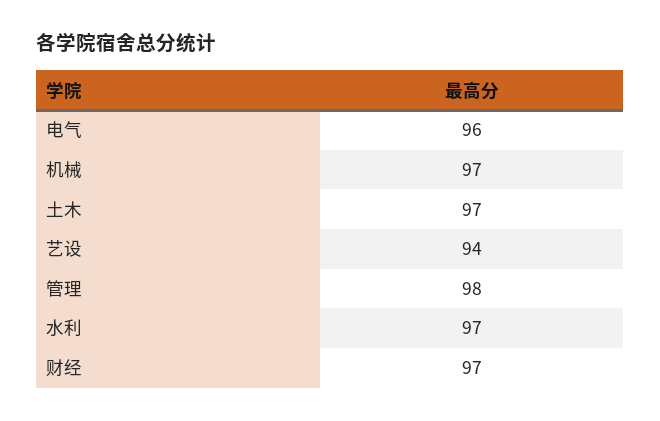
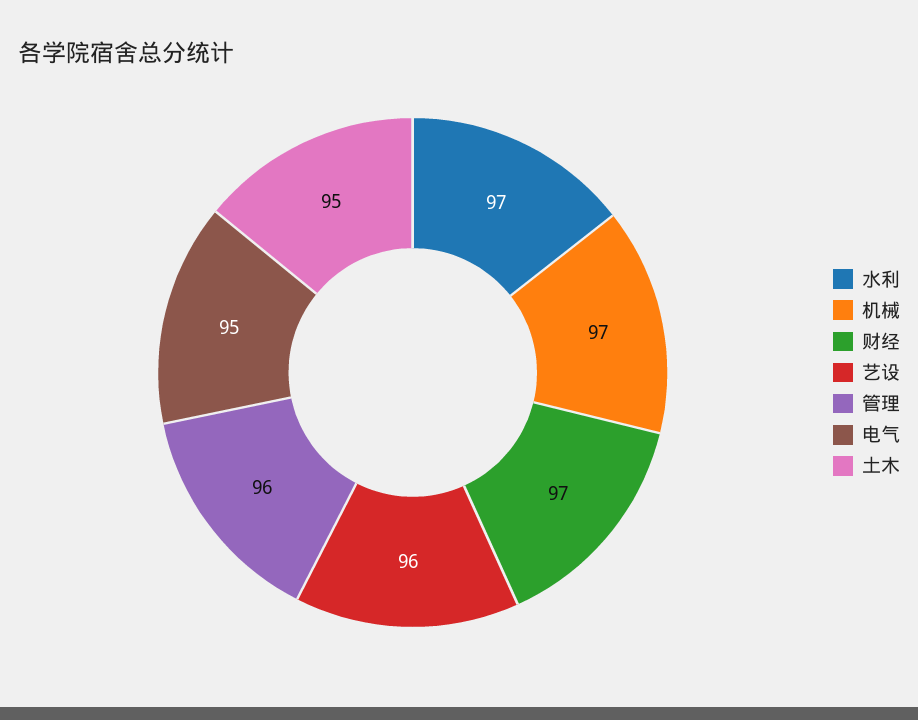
  {
-   "电气": 96,
+   "电气": 95,
    "机械": 97,
-   "土木": 97,
+   "土木": 95,
-   "艺设": 94,
+   "艺设": 96,
-   "管理": 98,
+   "管理": 96,
    "水利": 97,
    "财经": 97
  }

